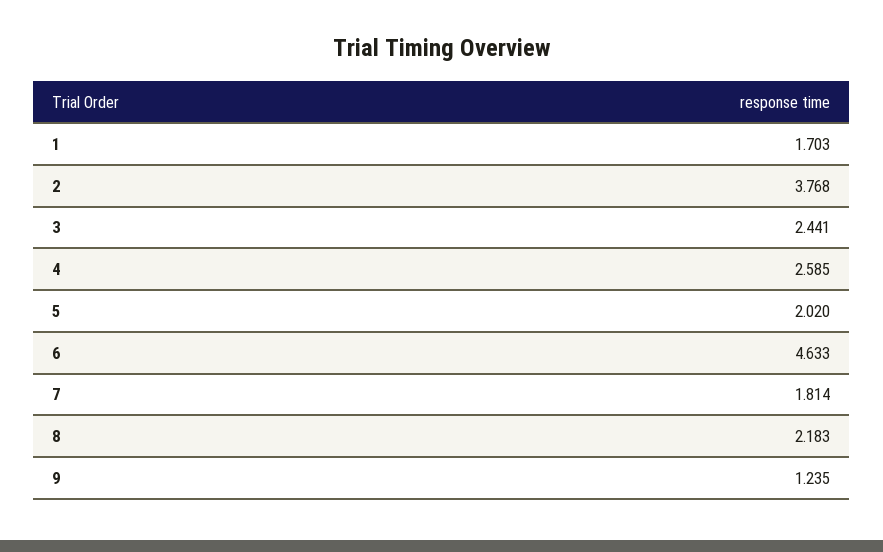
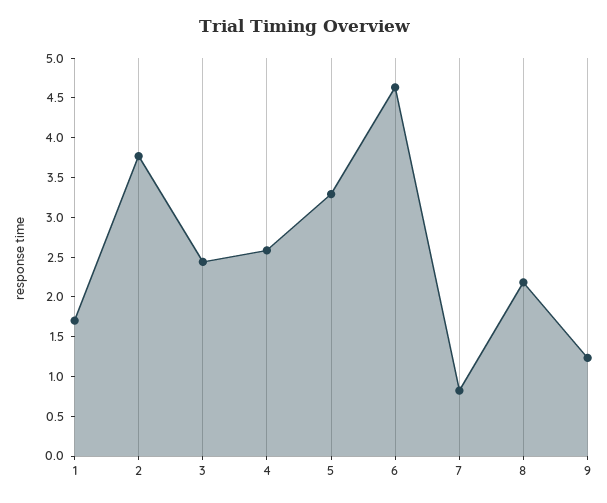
  {
    "1": 1.703,
    "2": 3.768,
    "3": 2.441,
    "4": 2.585,
-   "5": 2.02,
+   "5": 3.25,
    "6": 4.633,
-   "7": 1.814,
+   "7": 0.75,
    "8": 2.183,
    "9": 1.235
  }

